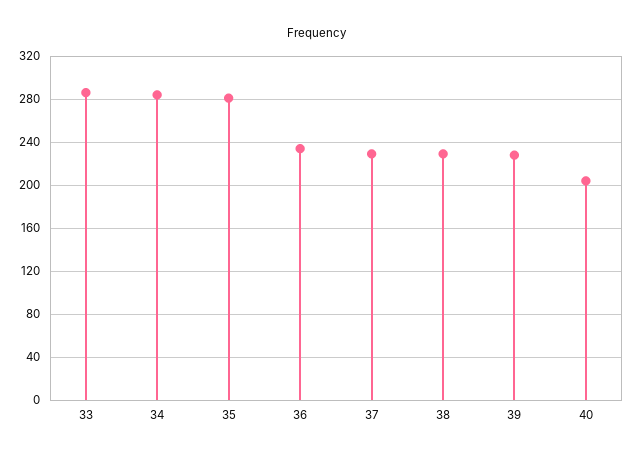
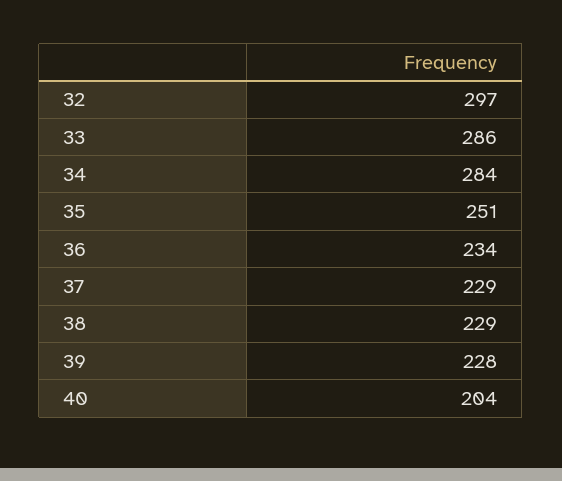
  {
    "33": 286,
    "34": 284,
-   "35": 280,
+   "35": 251,
    "36": 234,
    "37": 229,
    "38": 229,
    "39": 228,
-   "40": 204
+   "40": 204,
+   "32": 297
  }

